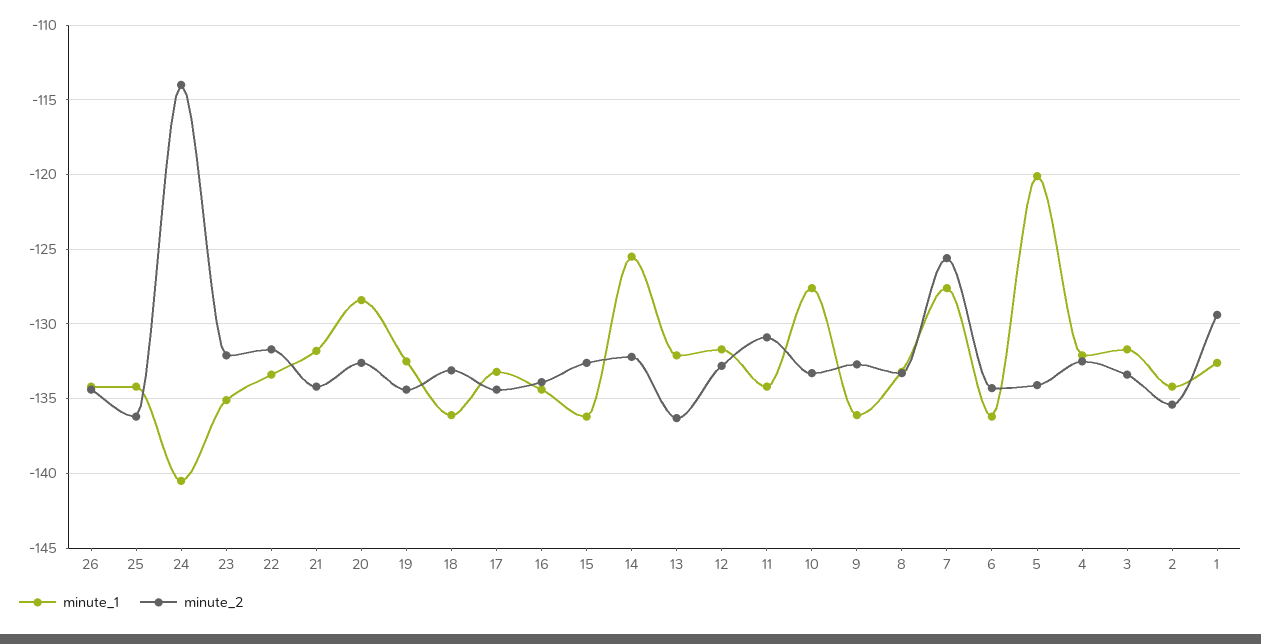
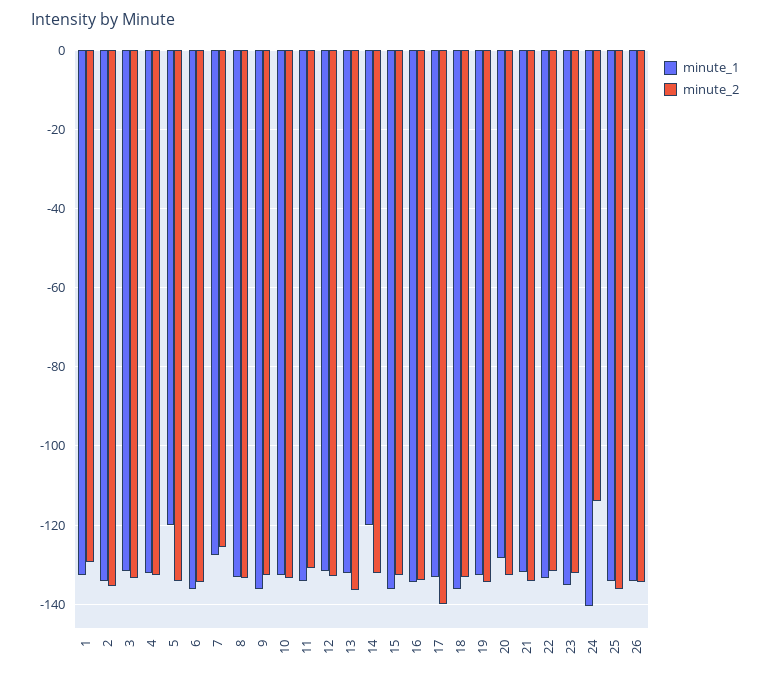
  {
    "minute_1": {
      "26": -134,
      "25": -134,
      "24": -140.5,
      "23": -135,
      "22": -133.5,
      "21": -132,
      "20": -128.5,
      "19": -132.5,
      "18": -136,
      "17": -133,
      "16": -134.5,
      "15": -136,
-     "14": -125.5,
+     "14": -120,
      "13": -132,
      "12": -131.5,
      "11": -134,
-     "10": -127.5,
+     "10": -132,
      "9": -136,
      "8": -133,
      "7": -127.5,
      "6": -136,
      "5": -120,
      "4": -132,
      "3": -131.5,
      "2": -134,
      "1": -132.5
    },
    "minute_2": {
      "26": -134.5,
      "25": -136,
      "24": -114,
      "23": -132,
      "22": -131.5,
      "21": -134,
      "20": -132.5,
      "19": -134.5,
      "18": -133,
-     "17": -134.5,
+     "17": -140,
      "16": -134,
      "15": -132.5,
      "14": -132,
      "13": -136.5,
      "12": -133,
      "11": -131,
      "10": -133.5,
      "9": -132.5,
      "8": -133.5,
      "7": -125.5,
      "6": -134.5,
      "5": -134,
      "4": -132.5,
      "3": -133.5,
      "2": -135.5,
      "1": -129.5
    }
  }

